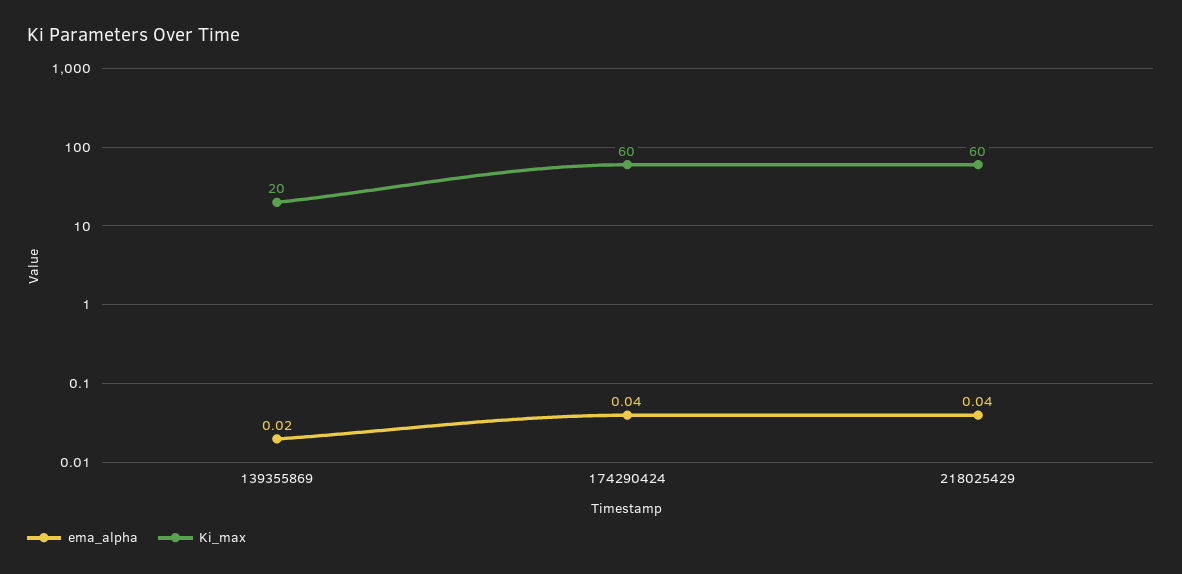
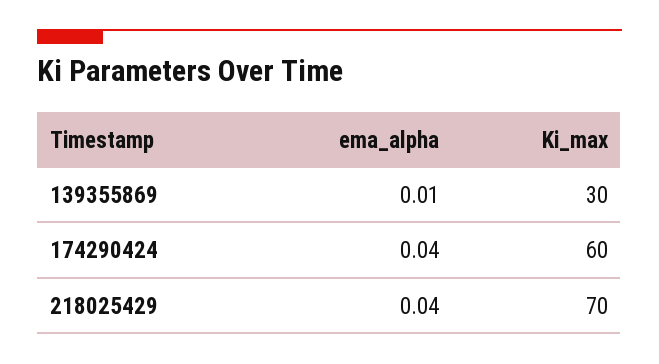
  {
    "ema_alpha": {
-     "139355869": 0.02,
+     "139355869": 0.01,
      "174290424": 0.04,
      "218025429": 0.04
    },
    "Ki_max": {
-     "139355869": 20,
+     "139355869": 30,
      "174290424": 60,
-     "218025429": 60
+     "218025429": 70
    }
  }

